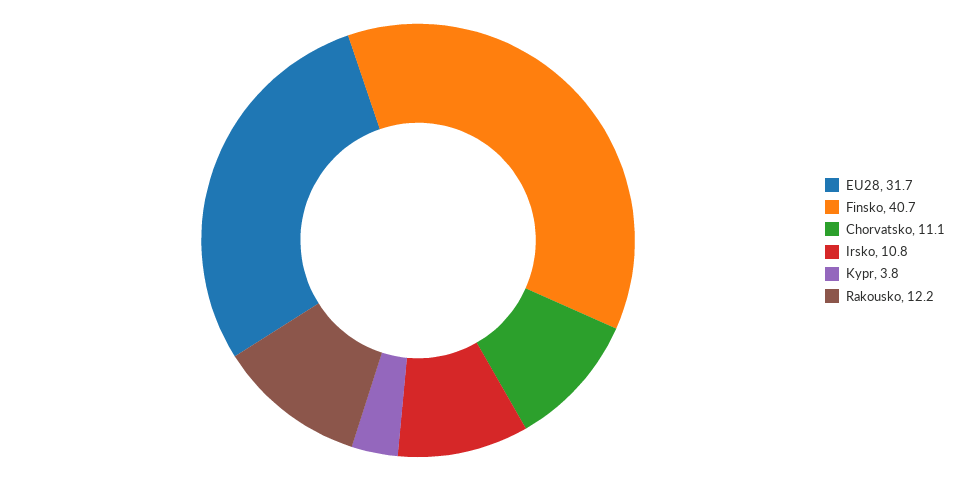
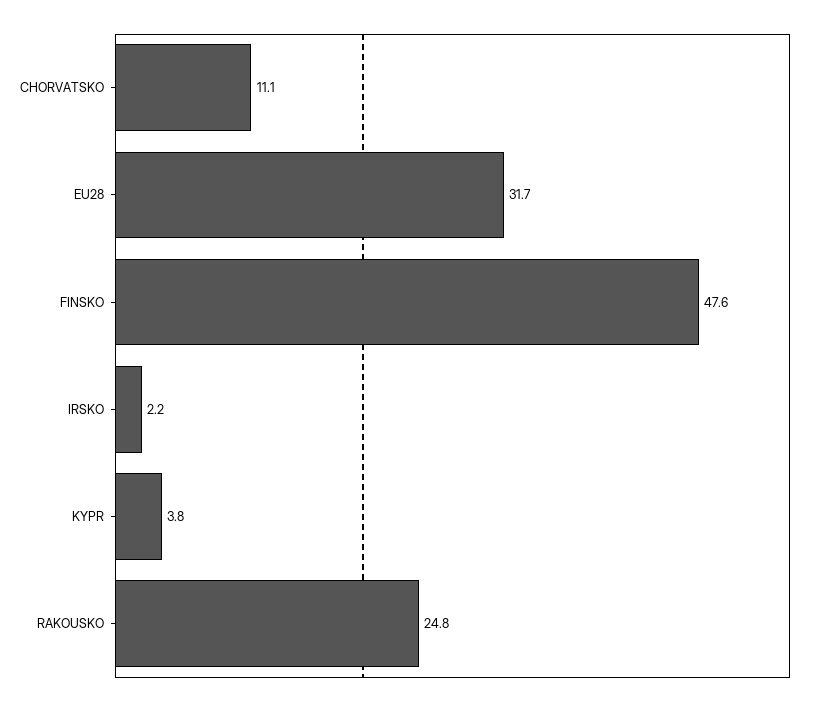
  {
    "EU28": 31.7,
-   "Finsko": 40.7,
+   "Finsko": 47.6,
    "Chorvatsko": 11.1,
-   "Irsko": 10.8,
+   "Irsko": 2.2,
    "Kypr": 3.8,
-   "Rakousko": 12.2
+   "Rakousko": 24.8
  }

